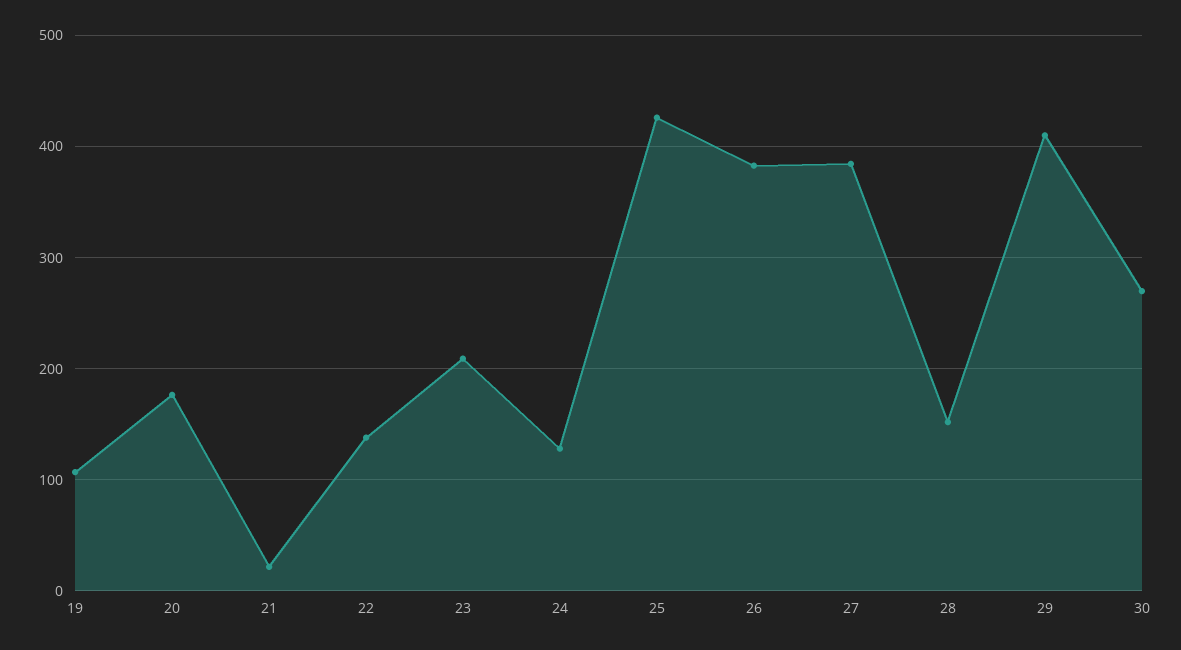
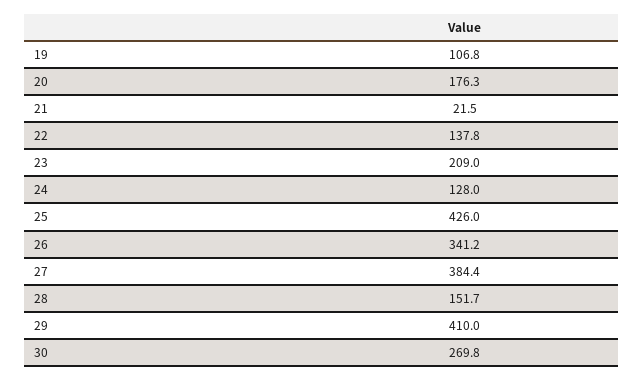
  {
    "19": 106.8,
    "20": 176.3,
    "21": 21.5,
    "22": 137.8,
    "23": 209,
    "24": 128,
    "25": 426,
-   "26": 380,
+   "26": 341.2,
    "27": 384.4,
    "28": 151.7,
    "29": 410,
    "30": 269.8
  }

